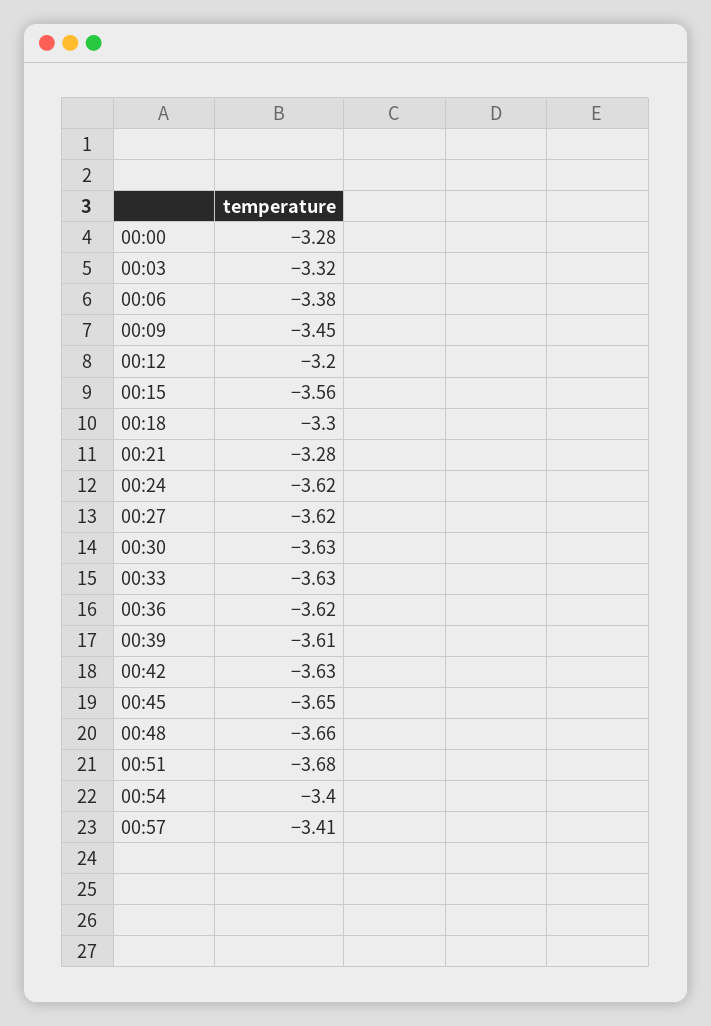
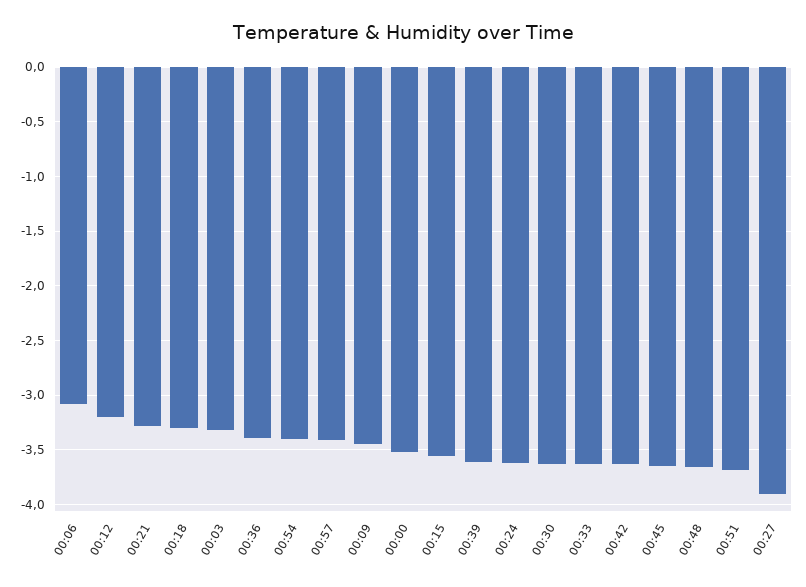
  {
-   "00:00": -3.28,
+   "00:00": -3.5,
    "00:03": -3.32,
-   "00:06": -3.38,
+   "00:06": -3.1,
    "00:09": -3.45,
    "00:12": -3.2,
    "00:15": -3.56,
    "00:18": -3.3,
    "00:21": -3.28,
    "00:24": -3.62,
-   "00:27": -3.62,
+   "00:27": -3.9,
    "00:30": -3.63,
    "00:33": -3.63,
-   "00:36": -3.62,
+   "00:36": -3.4,
    "00:39": -3.61,
    "00:42": -3.63,
    "00:45": -3.65,
    "00:48": -3.66,
    "00:51": -3.68,
    "00:54": -3.4,
    "00:57": -3.41
  }

